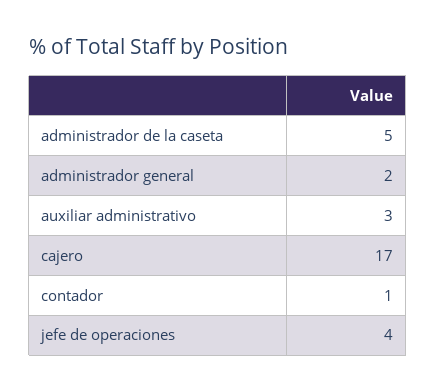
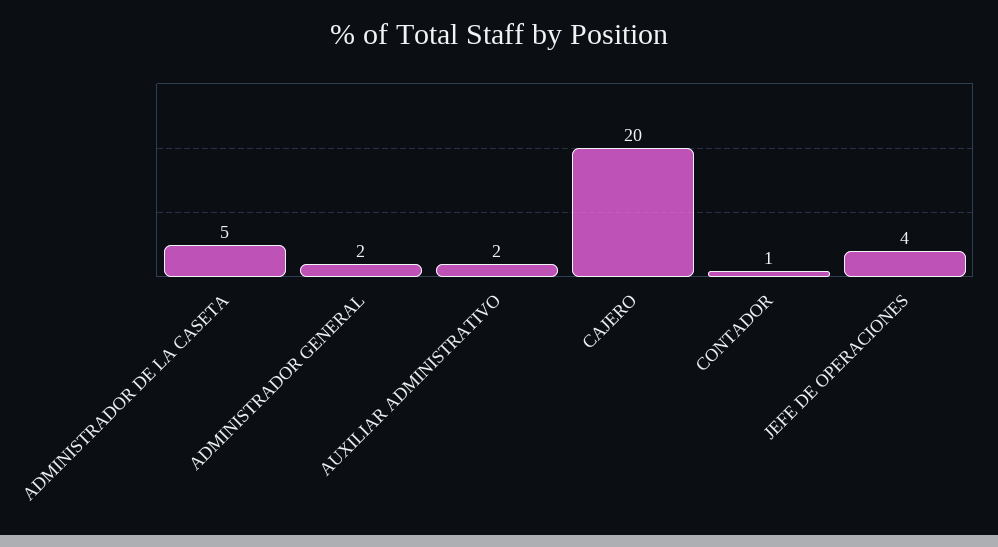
  {
    "administrador de la caseta": 5,
    "administrador general": 2,
-   "auxiliar administrativo": 3,
+   "auxiliar administrativo": 2,
-   "cajero": 17,
+   "cajero": 20,
    "contador": 1,
    "jefe de operaciones": 4
  }

